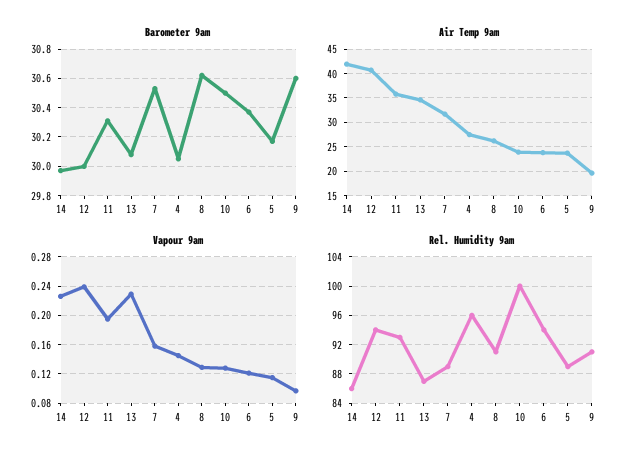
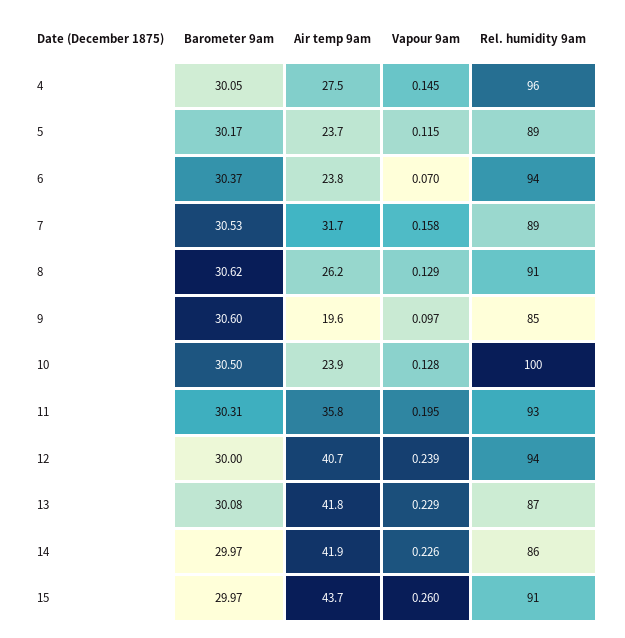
  {
    "Barometer 9am": {
      "14": 29.97,
      "12": 30,
      "11": 30.31,
      "13": 30.08,
      "7": 30.53,
      "4": 30.05,
      "8": 30.62,
      "10": 30.5,
      "6": 30.37,
      "5": 30.17,
-     "9": 30.6
+     "9": 30.6,
+     "15": 29.97
    },
    "Air Temp 9am": {
      "14": 41.9,
      "12": 40.7,
      "11": 35.8,
-     "13": 35,
+     "13": 41.8,
      "7": 31.7,
      "4": 27.5,
      "8": 26.2,
      "10": 23.9,
      "6": 23.8,
      "5": 23.7,
-     "9": 19.6
+     "9": 19.6,
+     "15": 43.7
    },
    "Vapour 9am": {
      "14": 0.226,
      "12": 0.239,
      "11": 0.195,
      "13": 0.229,
      "7": 0.158,
      "4": 0.145,
      "8": 0.129,
      "10": 0.128,
-     "6": 0.12,
+     "6": 0.07,
      "5": 0.115,
-     "9": 0.097
+     "9": 0.097,
+     "15": 0.26
    },
    "Rel. Humidity 9am": {
      "14": 86,
      "12": 94,
      "11": 93,
      "13": 87,
      "7": 89,
      "4": 96,
      "8": 91,
      "10": 100,
      "6": 94,
      "5": 89,
-     "9": 91
+     "9": 85,
+     "15": 91
    }
  }

